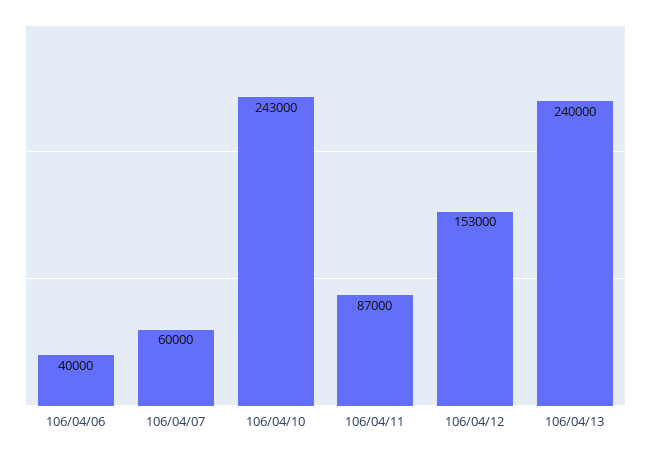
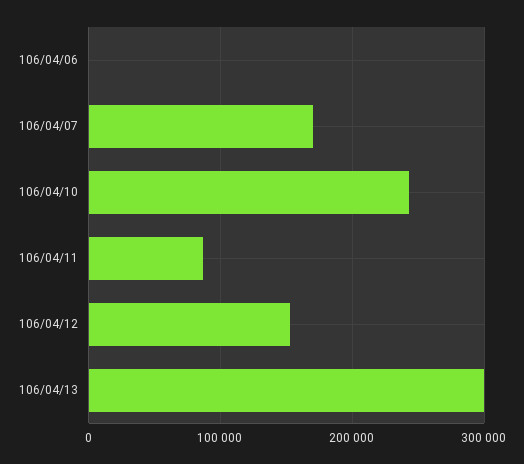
  {
-   "106/04/06": 40000,
+   "106/04/06": 0,
-   "106/04/07": 60000,
+   "106/04/07": 170000,
    "106/04/10": 243000,
    "106/04/11": 87000,
    "106/04/12": 153000,
-   "106/04/13": 240000
+   "106/04/13": 300000
  }

